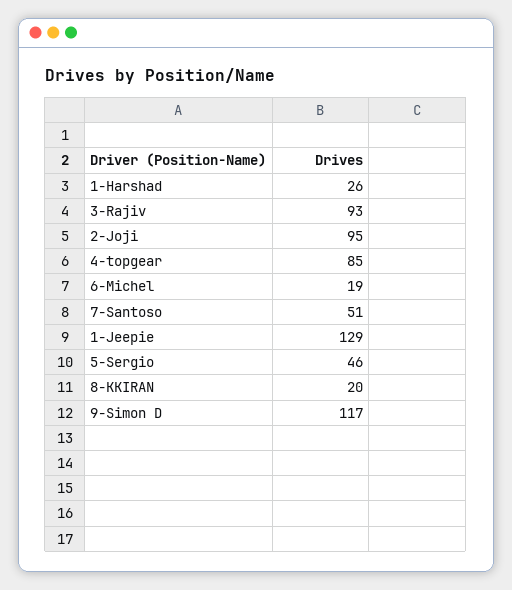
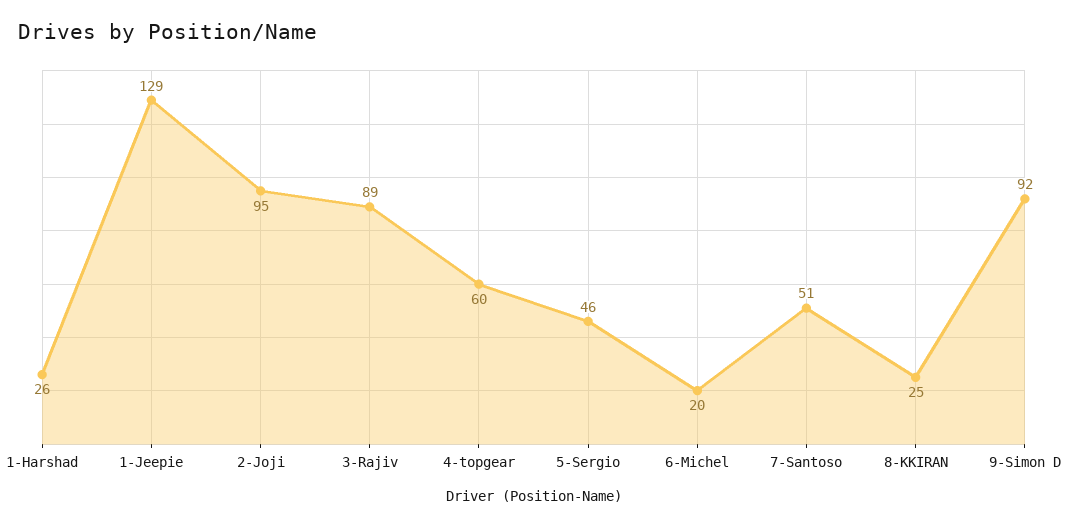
  {
    "1-Harshad": 26,
-   "3-Rajiv": 93,
+   "3-Rajiv": 89,
    "2-Joji": 95,
-   "4-topgear": 85,
+   "4-topgear": 60,
-   "6-Michel": 19,
+   "6-Michel": 20,
    "7-Santoso": 51,
    "1-Jeepie": 129,
    "5-Sergio": 46,
-   "8-KKIRAN": 20,
+   "8-KKIRAN": 25,
-   "9-Simon D": 117
+   "9-Simon D": 92
  }

